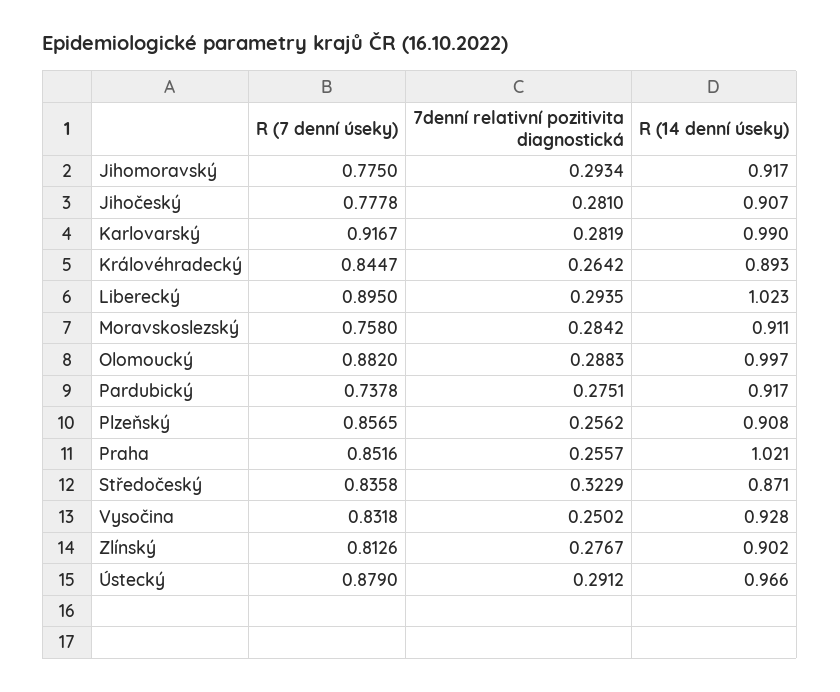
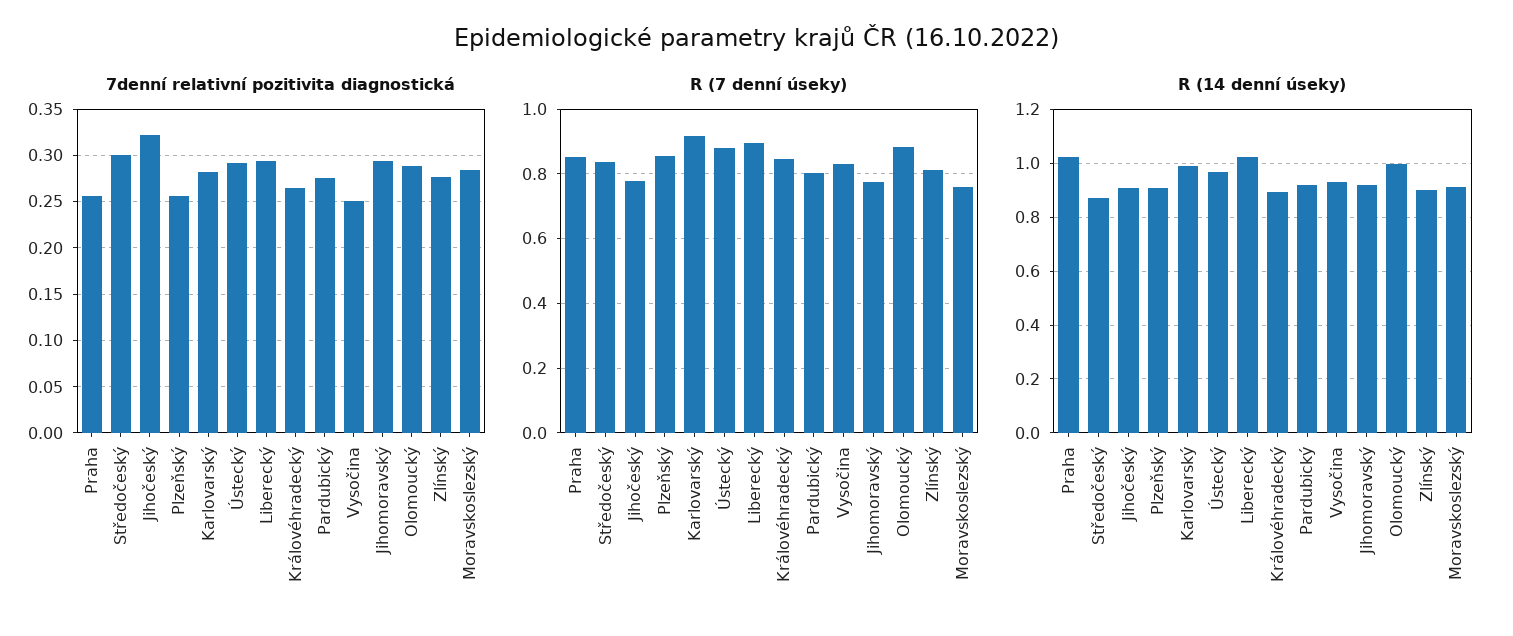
  {
    "R (7 denní úseky)": {
      "Jihomoravský": 0.775,
      "Jihočeský": 0.7778,
      "Karlovarský": 0.9167,
      "Královéhradecký": 0.8447,
      "Liberecký": 0.895,
      "Moravskoslezský": 0.758,
      "Olomoucký": 0.882,
-     "Pardubický": 0.7378,
+     "Pardubický": 0.8,
      "Plzeňský": 0.8565,
      "Praha": 0.8516,
      "Středočeský": 0.8358,
      "Vysočina": 0.8318,
      "Zlínský": 0.8126,
      "Ústecký": 0.879
    },
    "7denní relativní pozitivita diagnostická": {
      "Jihomoravský": 0.2934,
-     "Jihočeský": 0.281,
+     "Jihočeský": 0.32,
      "Karlovarský": 0.2819,
      "Královéhradecký": 0.2642,
      "Liberecký": 0.2935,
      "Moravskoslezský": 0.2842,
      "Olomoucký": 0.2883,
      "Pardubický": 0.2751,
      "Plzeňský": 0.2562,
      "Praha": 0.2557,
-     "Středočeský": 0.3229,
+     "Středočeský": 0.3,
      "Vysočina": 0.2502,
      "Zlínský": 0.2767,
      "Ústecký": 0.2912
    },
    "R (14 denní úseky)": {
      "Jihomoravský": 0.917,
      "Jihočeský": 0.907,
      "Karlovarský": 0.99,
      "Královéhradecký": 0.893,
      "Liberecký": 1.023,
      "Moravskoslezský": 0.911,
      "Olomoucký": 0.997,
      "Pardubický": 0.917,
      "Plzeňský": 0.908,
      "Praha": 1.021,
      "Středočeský": 0.871,
      "Vysočina": 0.928,
      "Zlínský": 0.902,
      "Ústecký": 0.966
    }
  }

